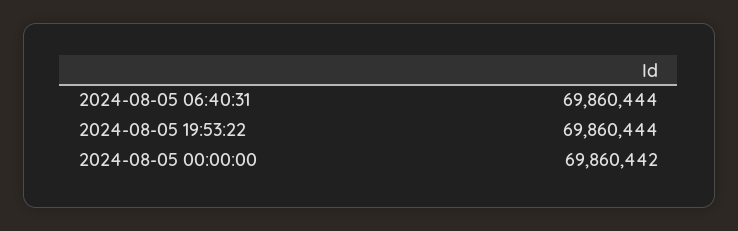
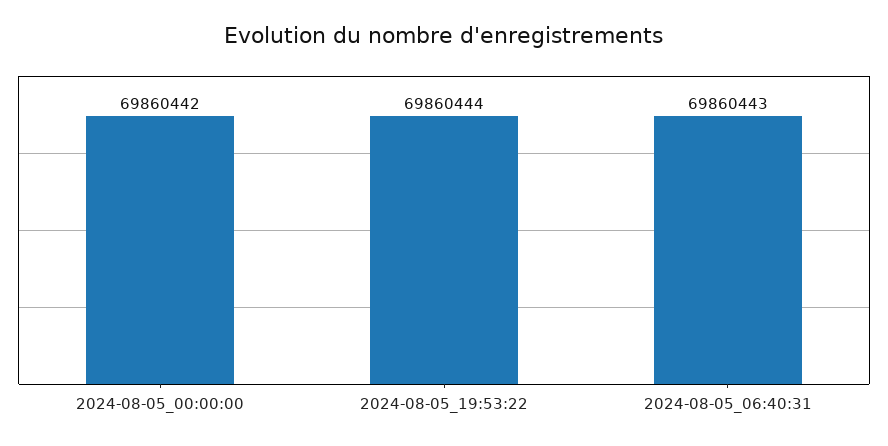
  {
-   "2024-08-05 06:40:31": 69860444,
+   "2024-08-05 06:40:31": 69860443,
    "2024-08-05 19:53:22": 69860444,
    "2024-08-05 00:00:00": 69860442
  }

